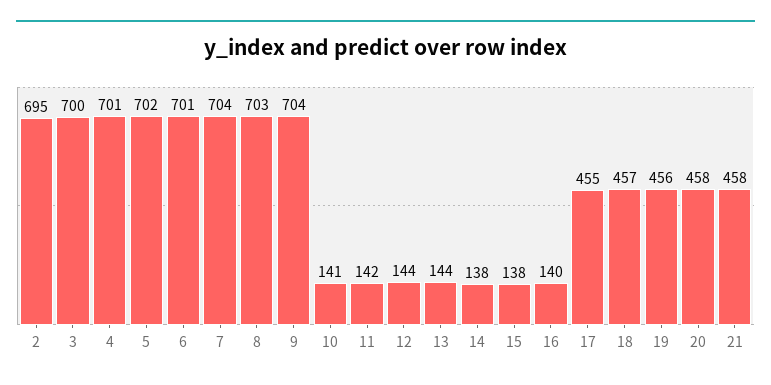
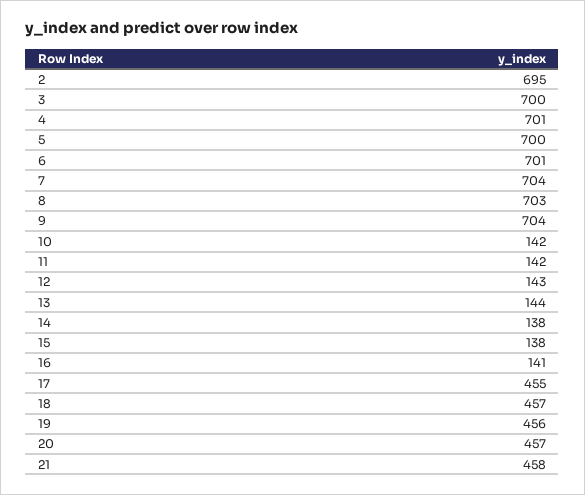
  {
    "2": 695,
    "3": 700,
    "4": 701,
-   "5": 702,
+   "5": 700,
    "6": 701,
    "7": 704,
    "8": 703,
    "9": 704,
-   "10": 141,
+   "10": 142,
    "11": 142,
-   "12": 144,
+   "12": 143,
    "13": 144,
    "14": 138,
    "15": 138,
-   "16": 140,
+   "16": 141,
    "17": 455,
    "18": 457,
    "19": 456,
-   "20": 458,
+   "20": 457,
    "21": 458
  }

